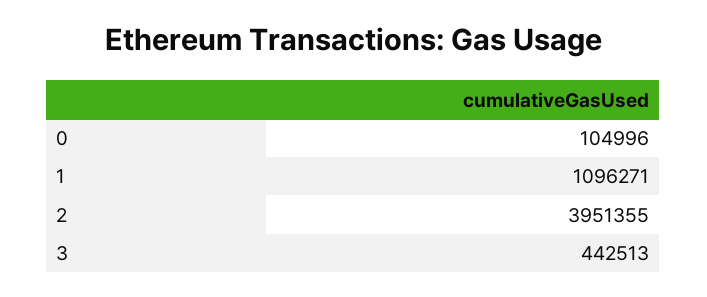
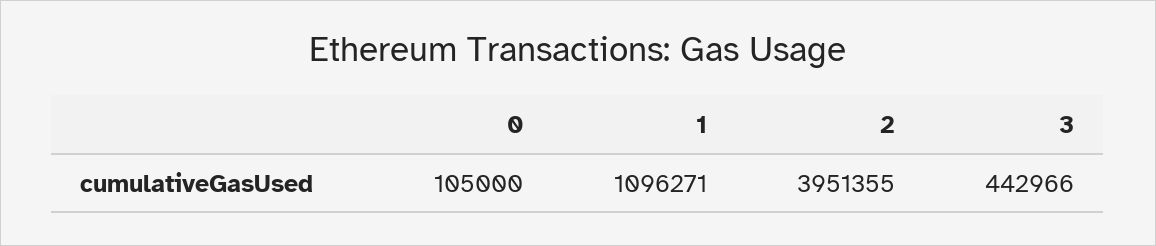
  {
-   "0": 104996,
+   "0": 105000,
    "1": 1096271,
    "2": 3951355,
-   "3": 442513
+   "3": 442966
  }

